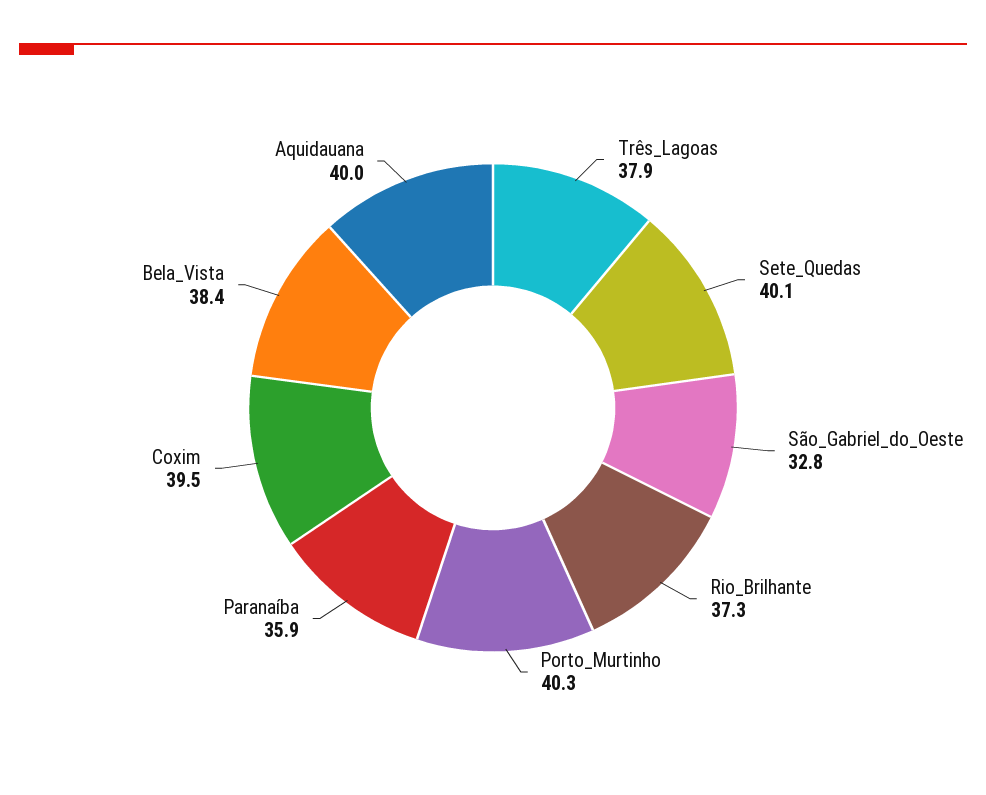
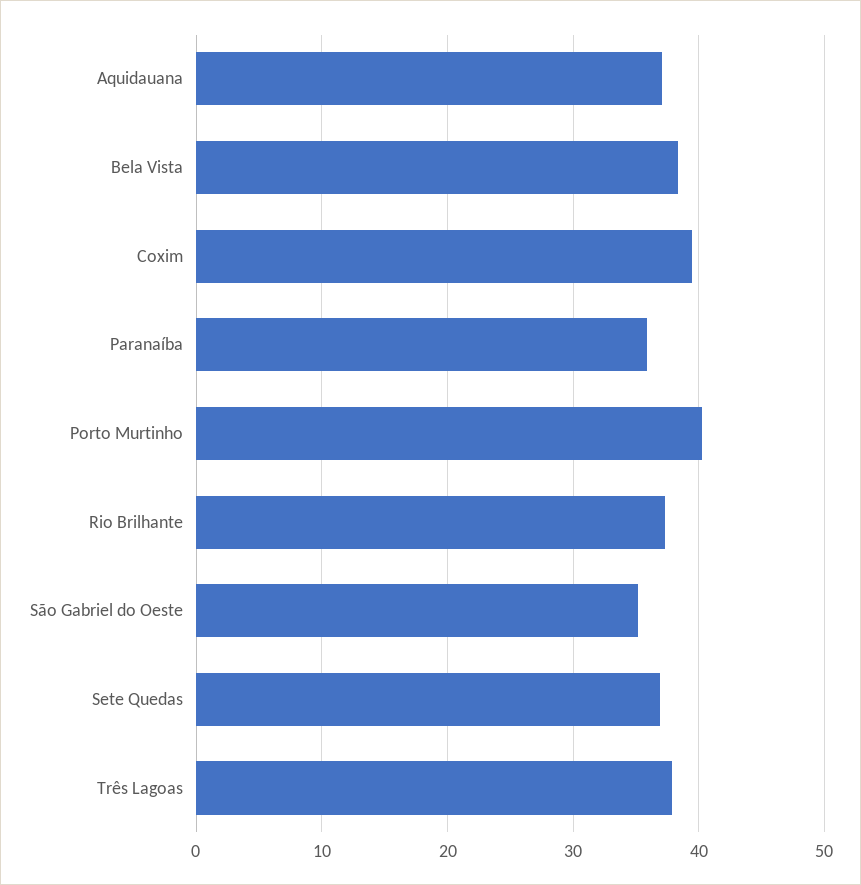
  {
    "Três_Lagoas": 37.9,
-   "Sete_Quedas": 40.1,
+   "Sete_Quedas": 37,
-   "São_Gabriel_do_Oeste": 32.8,
+   "São_Gabriel_do_Oeste": 35,
    "Rio_Brilhante": 37.3,
    "Porto_Murtinho": 40.3,
    "Paranaíba": 35.9,
    "Coxim": 39.5,
    "Bela_Vista": 38.4,
-   "Aquidauana": 40
+   "Aquidauana": 37
  }

